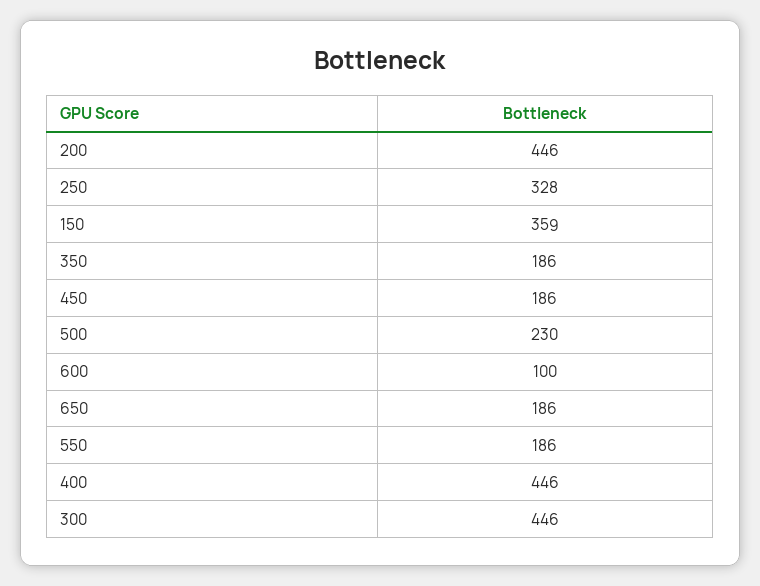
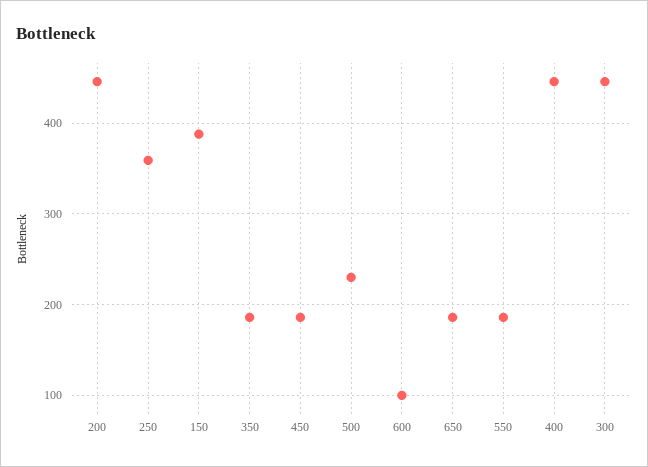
  {
    "200": 446,
-   "250": 328,
+   "250": 360,
-   "150": 359,
+   "150": 390,
    "350": 186,
    "450": 186,
    "500": 230,
    "600": 100,
    "650": 186,
    "550": 186,
    "400": 446,
    "300": 446
  }

